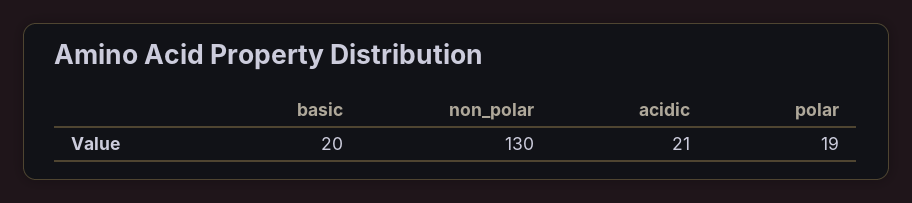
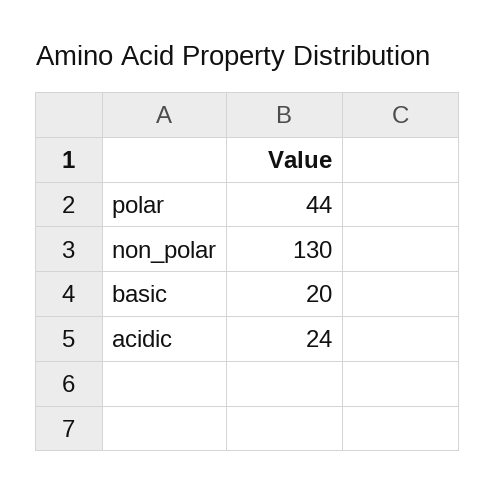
  {
    "basic": 20,
    "non_polar": 130,
-   "acidic": 21,
+   "acidic": 24,
-   "polar": 19
+   "polar": 44
  }

